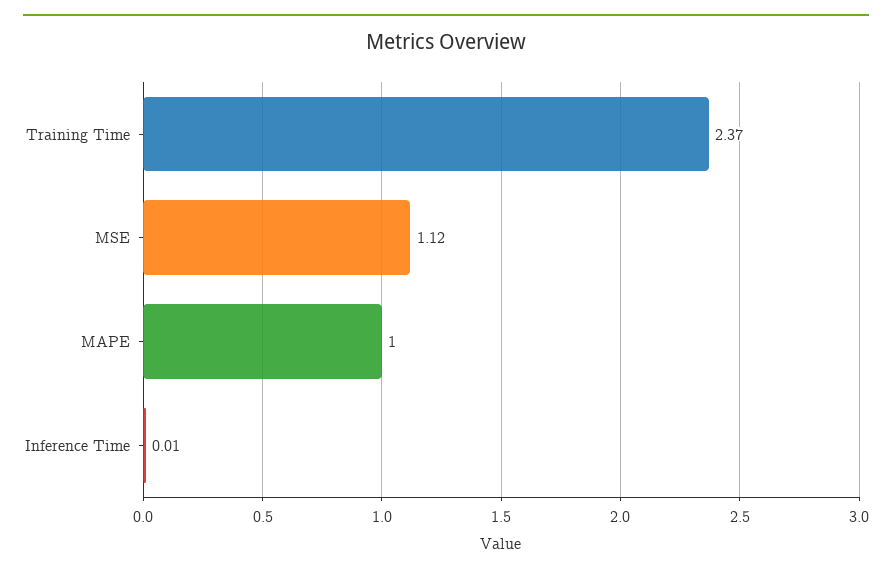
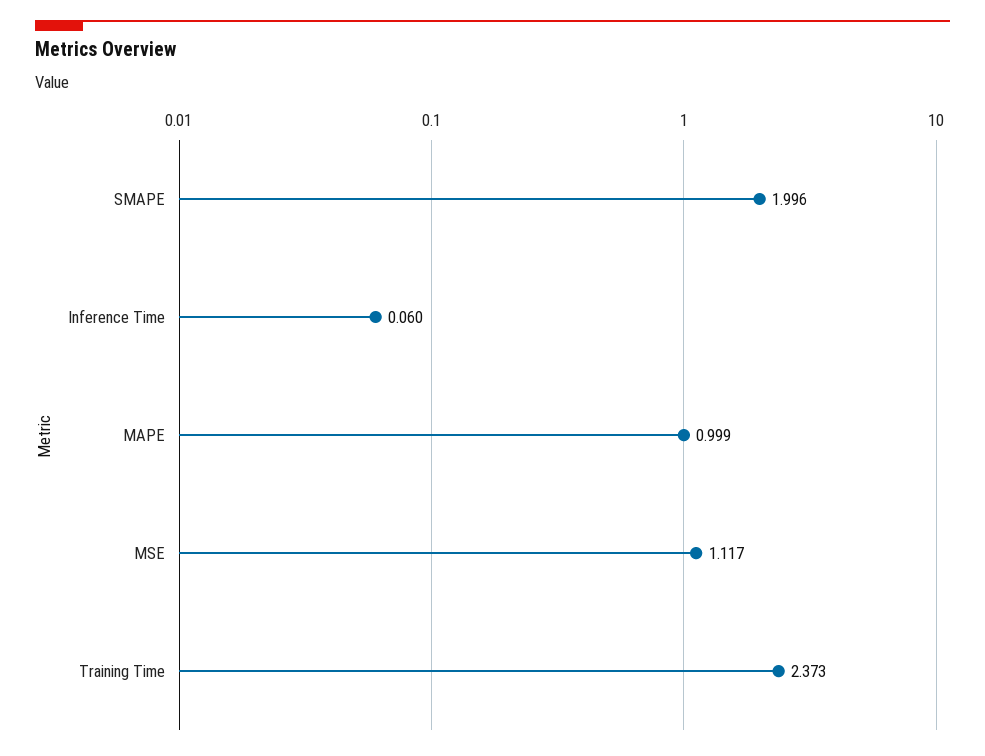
  {
    "Training Time": 2.373,
    "MSE": 1.117,
    "MAPE": 0.999,
-   "Inference Time": 0.01
+   "Inference Time": 0.06,
+   "SMAPE": 1.996
  }

